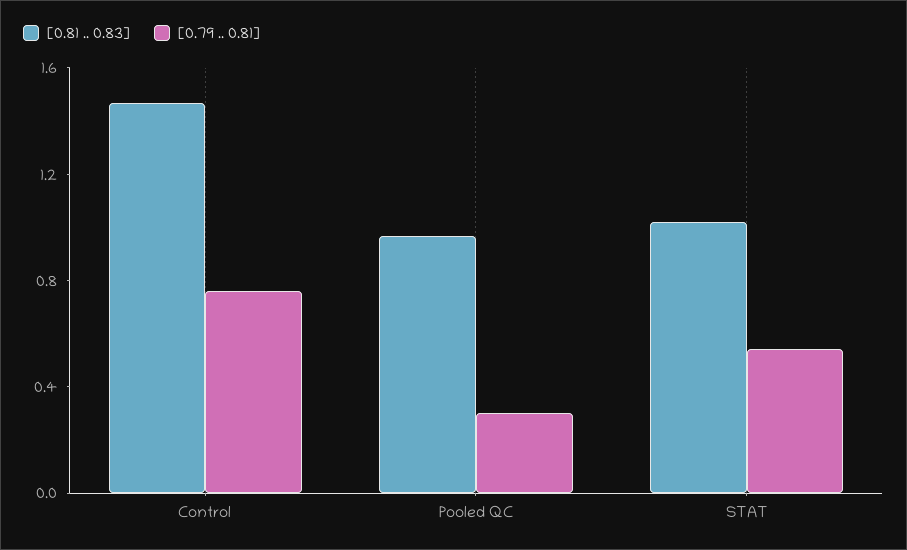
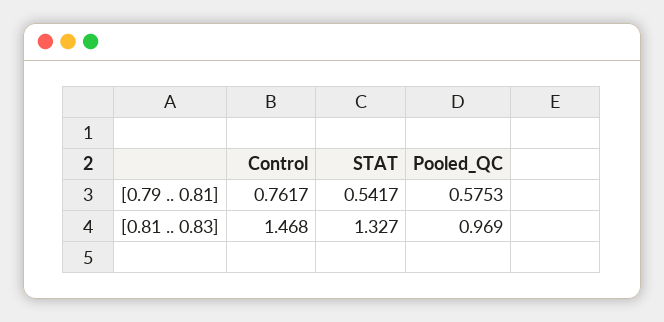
  {
    "[0.81 .. 0.83]": {
      "Control": 1.468,
      "Pooled QC": 0.969,
-     "STAT": 1
+     "STAT": 1.327
    },
    "[0.79 .. 0.81]": {
      "Control": 0.7617,
-     "Pooled QC": 0.3,
+     "Pooled QC": 0.5753,
      "STAT": 0.5417
    }
  }

